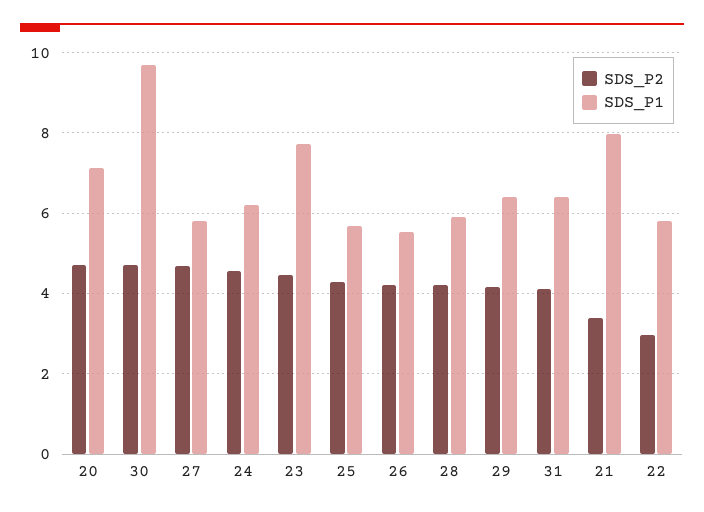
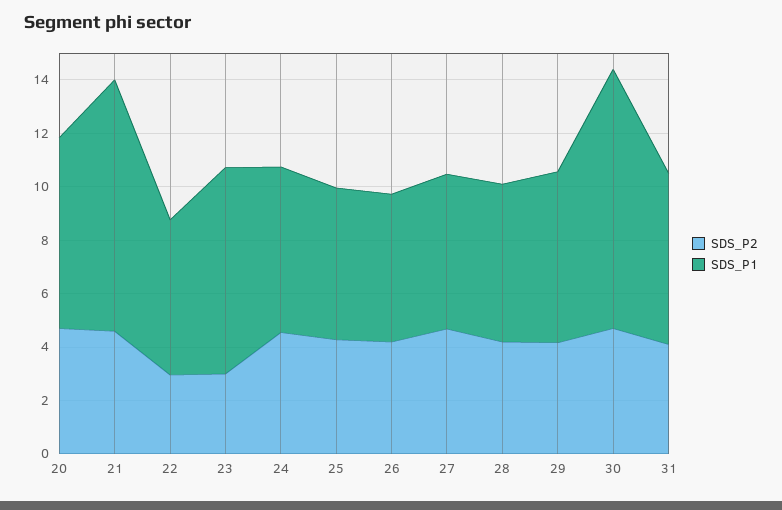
  {
    "SDS_P2": {
      "20": 4.8,
      "30": 4.8,
      "27": 4.6,
      "24": 4.6,
-     "23": 4.4,
+     "23": 3,
      "25": 4.2,
      "26": 4.2,
      "28": 4.2,
      "29": 4.2,
      "31": 4.2,
-     "21": 3.4,
+     "21": 4.5,
      "22": 3
    },
    "SDS_P1": {
      "20": 7.2,
      "30": 9.8,
      "27": 5.8,
      "24": 6.2,
      "23": 7.8,
      "25": 5.6,
      "26": 5.6,
      "28": 6,
      "29": 6.4,
      "31": 6.4,
-     "21": 8,
+     "21": 9.5,
      "22": 5.8
    }
  }

